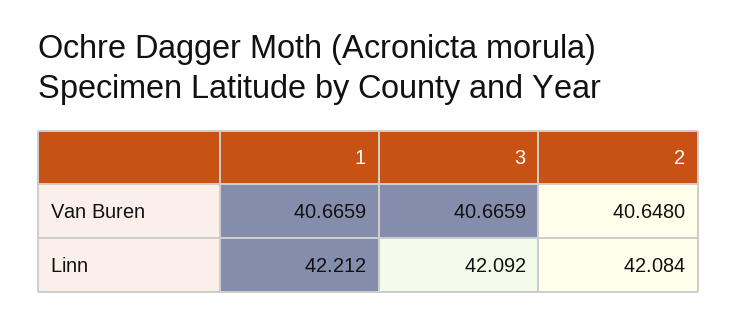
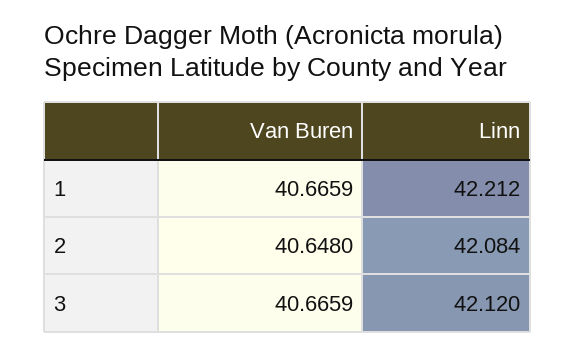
  {
    "1": {
      "Van Buren": 40.6659,
      "Linn": 42.212
    },
    "3": {
      "Van Buren": 40.6659,
-     "Linn": 42.092
+     "Linn": 42.12
    },
    "2": {
      "Van Buren": 40.648,
      "Linn": 42.084
    }
  }

